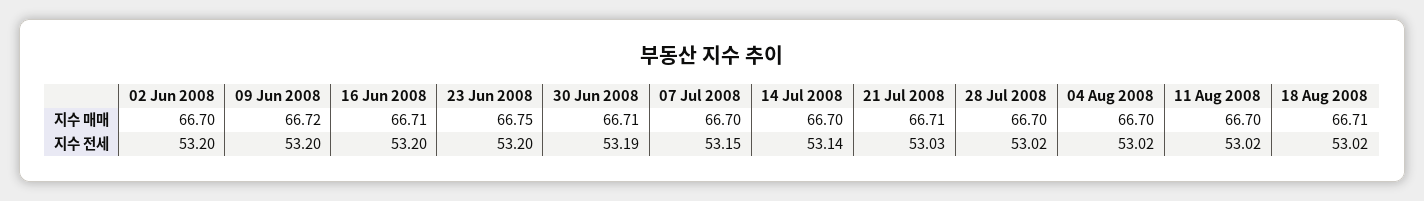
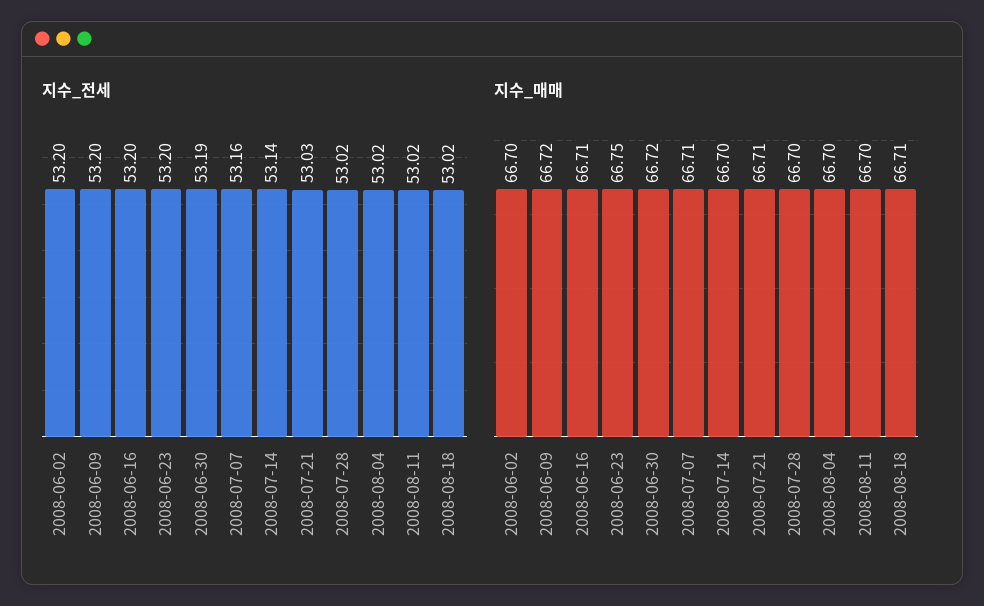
  {
    "지수 매매": {
      "02 Jun 2008": 66.7,
      "09 Jun 2008": 66.72,
      "16 Jun 2008": 66.71,
      "23 Jun 2008": 66.75,
-     "30 Jun 2008": 66.71,
+     "30 Jun 2008": 66.72,
-     "07 Jul 2008": 66.7,
+     "07 Jul 2008": 66.71,
      "14 Jul 2008": 66.7,
      "21 Jul 2008": 66.71,
      "28 Jul 2008": 66.7,
      "04 Aug 2008": 66.7,
      "11 Aug 2008": 66.7,
      "18 Aug 2008": 66.71
    },
    "지수 전세": {
      "02 Jun 2008": 53.2,
      "09 Jun 2008": 53.2,
      "16 Jun 2008": 53.2,
      "23 Jun 2008": 53.2,
      "30 Jun 2008": 53.19,
-     "07 Jul 2008": 53.15,
+     "07 Jul 2008": 53.16,
      "14 Jul 2008": 53.14,
      "21 Jul 2008": 53.03,
      "28 Jul 2008": 53.02,
      "04 Aug 2008": 53.02,
      "11 Aug 2008": 53.02,
      "18 Aug 2008": 53.02
    }
  }

